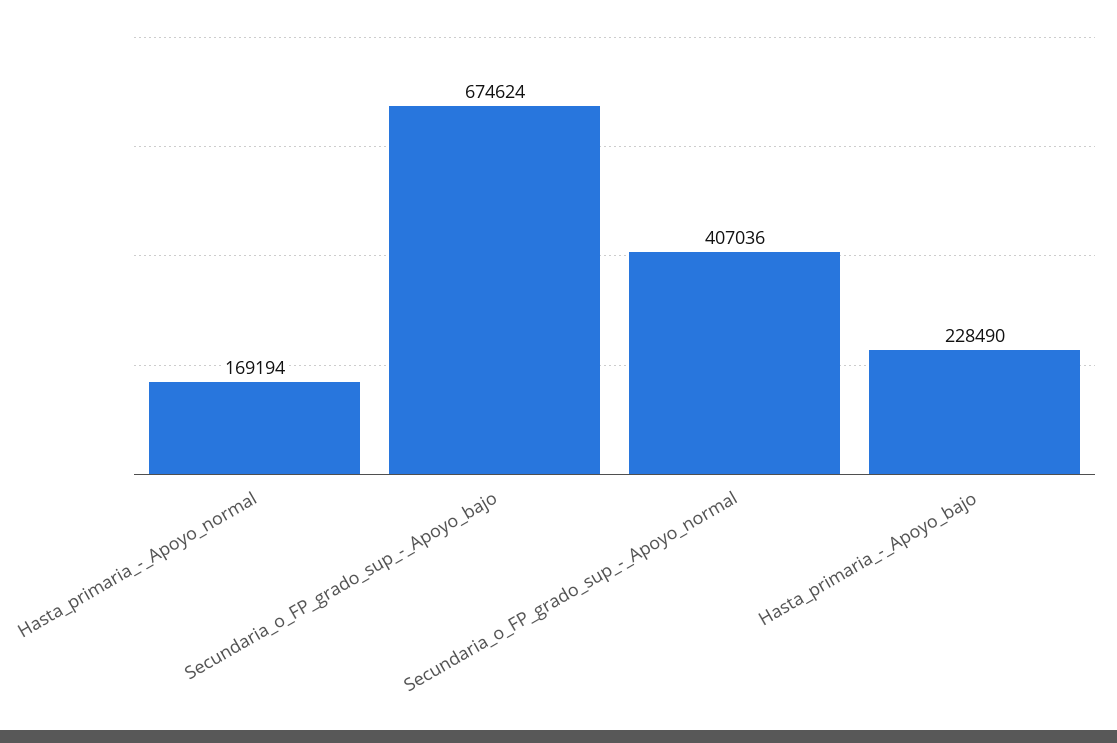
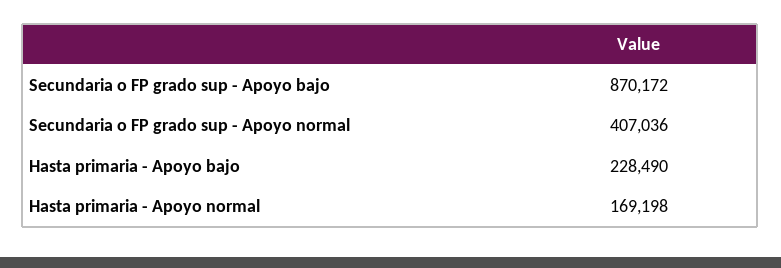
  {
-   "Hasta_primaria_-_Apoyo_normal": 169194,
+   "Hasta_primaria_-_Apoyo_normal": 169198,
-   "Secundaria_o_FP_grado_sup_-_Apoyo_bajo": 674624,
+   "Secundaria_o_FP_grado_sup_-_Apoyo_bajo": 870172,
    "Secundaria_o_FP_grado_sup_-_Apoyo_normal": 407036,
    "Hasta_primaria_-_Apoyo_bajo": 228490
  }

